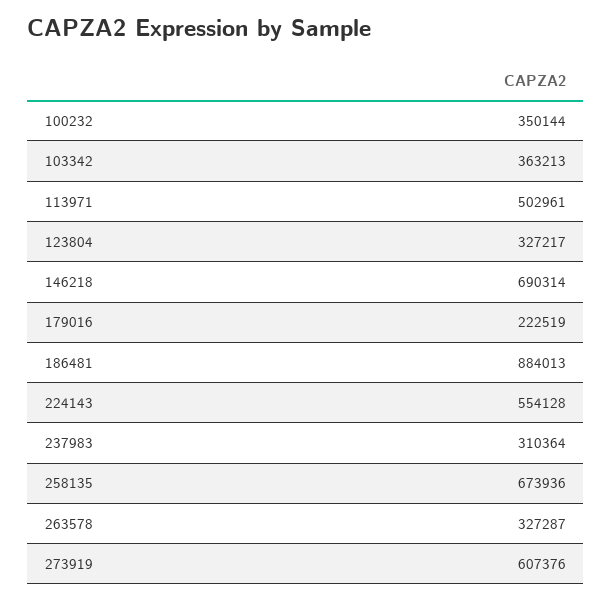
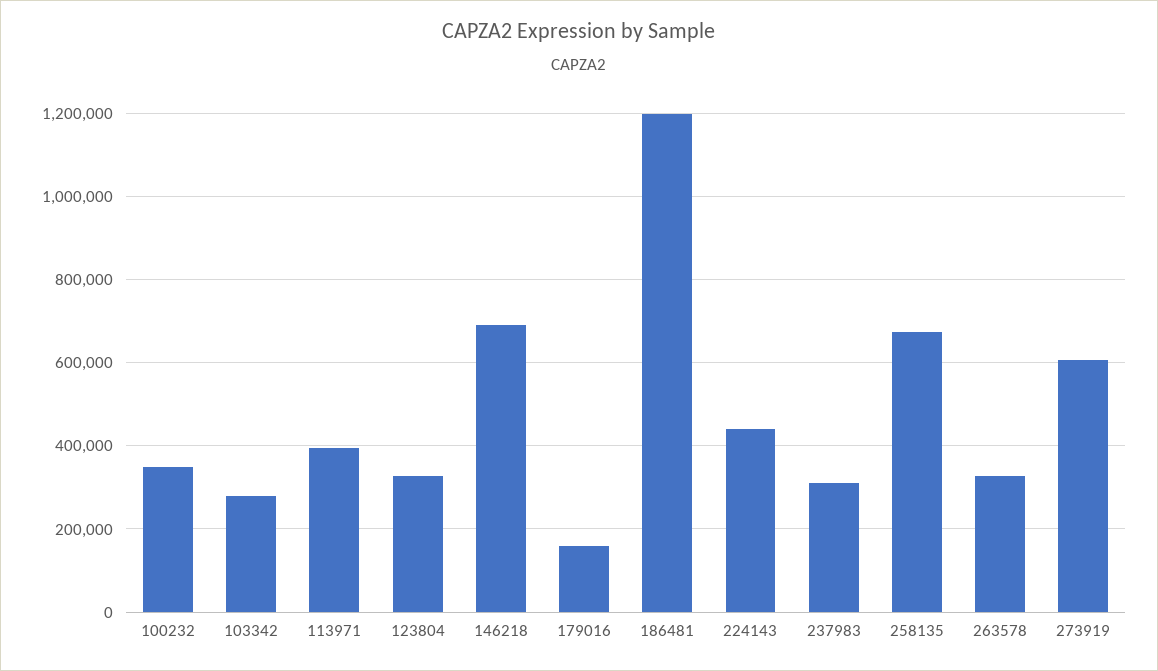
  {
    "100232": 350144,
-   "103342": 363213,
+   "103342": 280000,
-   "113971": 502961,
+   "113971": 400000,
    "123804": 327217,
    "146218": 690314,
-   "179016": 222519,
+   "179016": 160000,
-   "186481": 884013,
+   "186481": 1200000,
-   "224143": 554128,
+   "224143": 440000,
    "237983": 310364,
    "258135": 673936,
    "263578": 327287,
    "273919": 607376
  }

